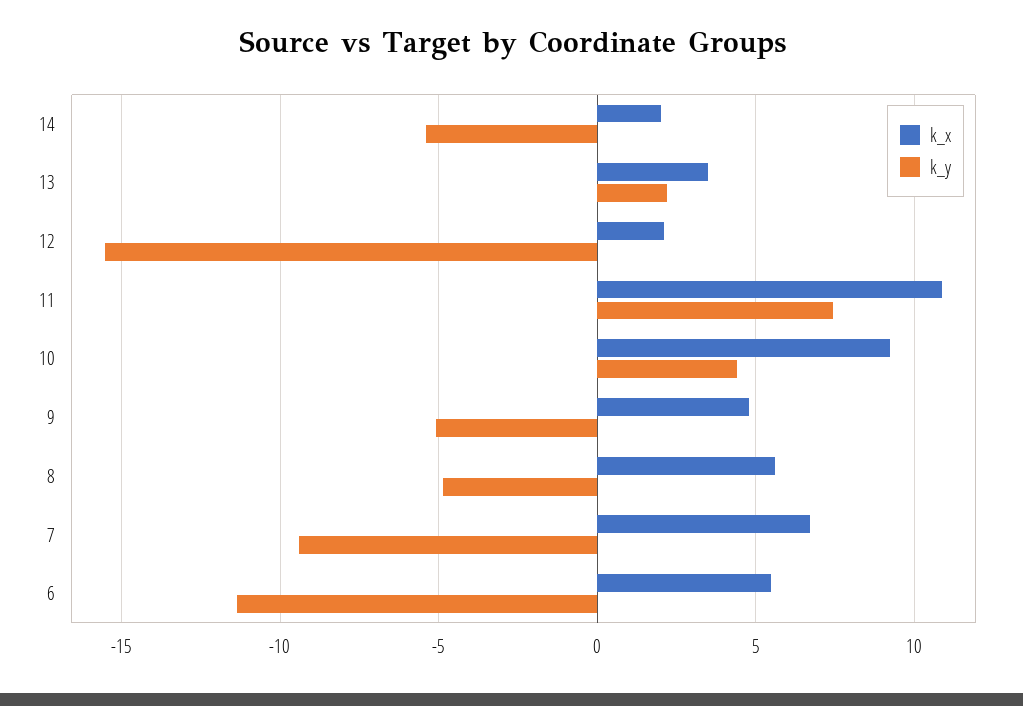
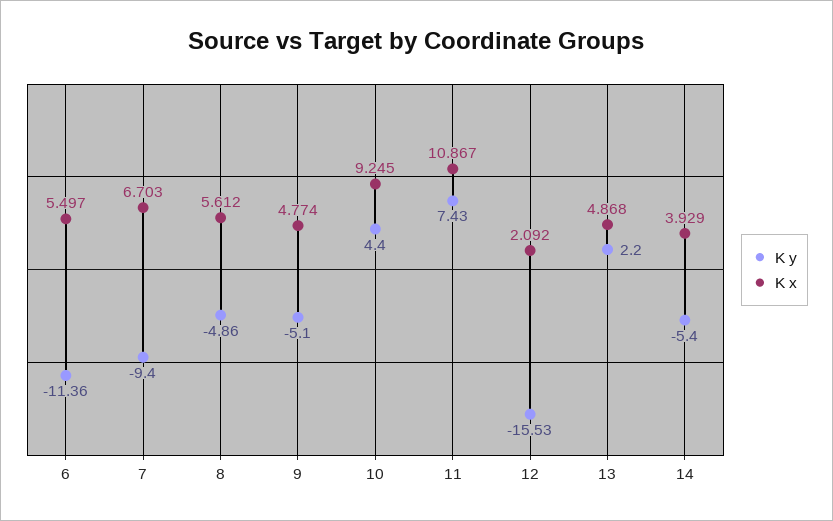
  {
    "k_x": {
-     "14": 2,
+     "14": 3.929,
-     "13": 3.5,
+     "13": 4.868,
      "12": 2.092,
      "11": 10.867,
      "10": 9.245,
      "9": 4.774,
      "8": 5.612,
      "7": 6.703,
      "6": 5.497
    },
    "k_y": {
      "14": -5.4,
      "13": 2.2,
      "12": -15.53,
      "11": 7.43,
      "10": 4.4,
      "9": -5.1,
      "8": -4.86,
      "7": -9.4,
      "6": -11.36
    }
  }

